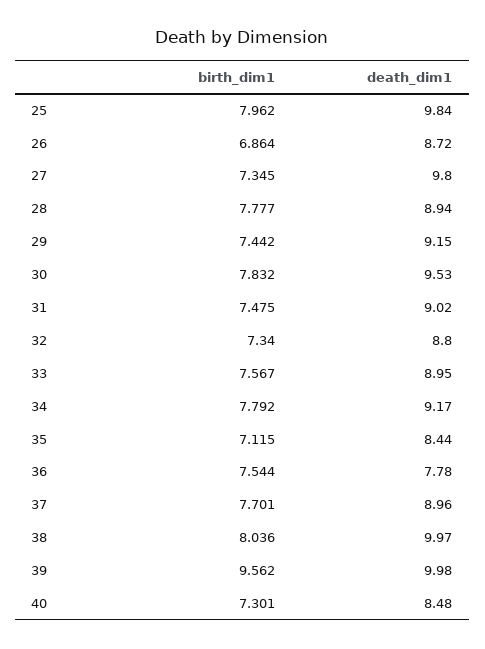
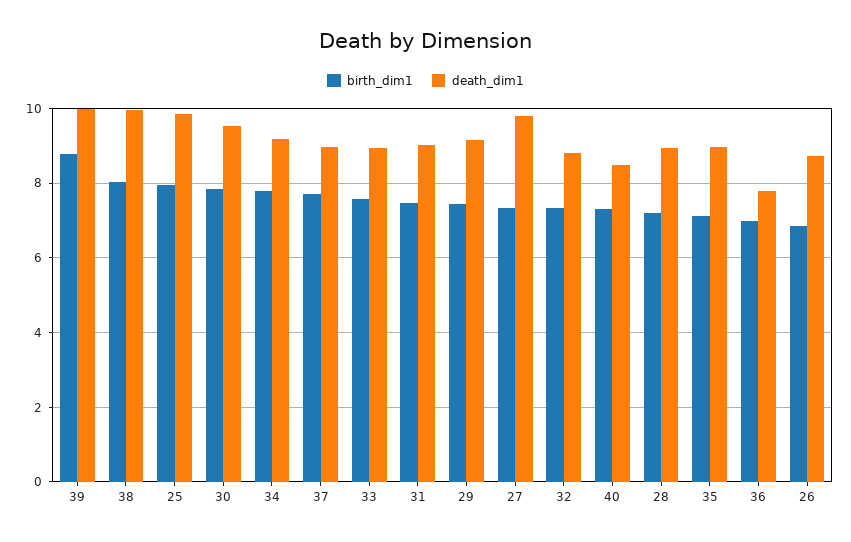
  {
    "birth_dim1": {
      "25": 7.962,
      "26": 6.864,
      "27": 7.345,
-     "28": 7.777,
+     "28": 7.2,
      "29": 7.442,
      "30": 7.832,
      "31": 7.475,
      "32": 7.34,
      "33": 7.567,
      "34": 7.792,
      "35": 7.115,
-     "36": 7.544,
+     "36": 7,
      "37": 7.701,
      "38": 8.036,
-     "39": 9.562,
+     "39": 8.8,
      "40": 7.301
    },
    "death_dim1": {
      "25": 9.84,
      "26": 8.72,
      "27": 9.8,
      "28": 8.94,
      "29": 9.15,
      "30": 9.53,
      "31": 9.02,
      "32": 8.8,
      "33": 8.95,
      "34": 9.17,
-     "35": 8.44,
+     "35": 9,
      "36": 7.78,
      "37": 8.96,
      "38": 9.97,
      "39": 9.98,
      "40": 8.48
    }
  }

